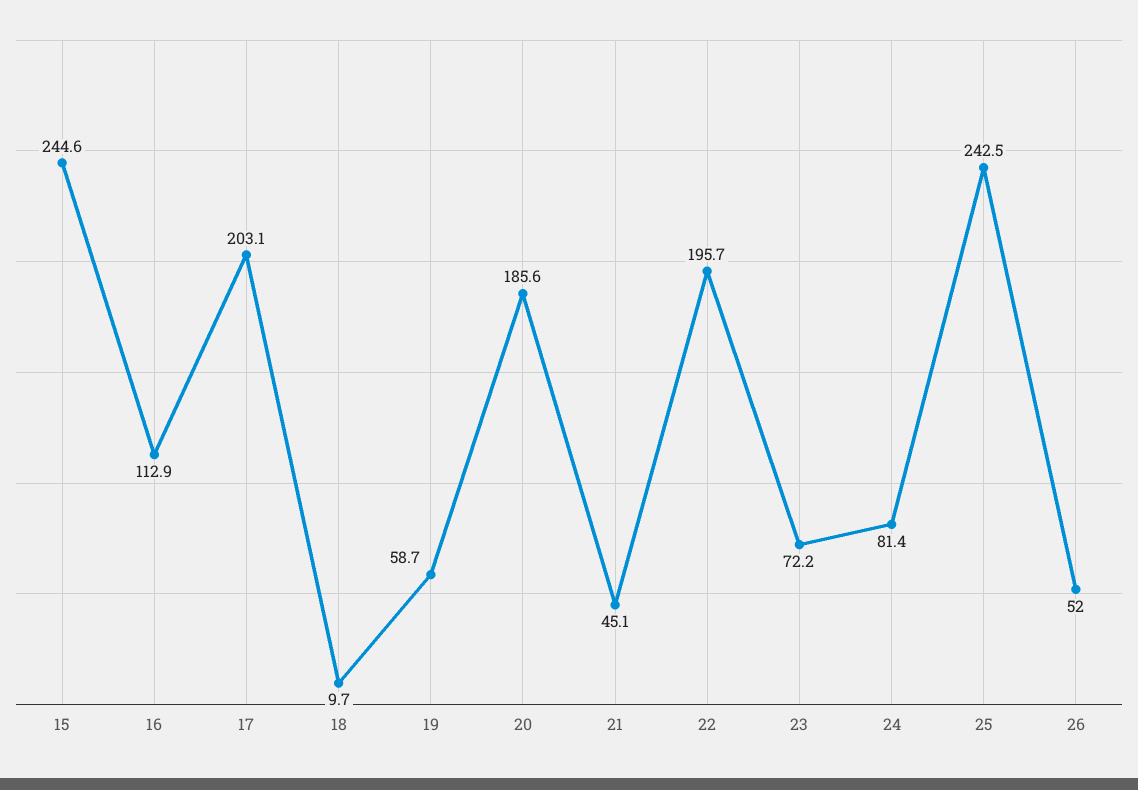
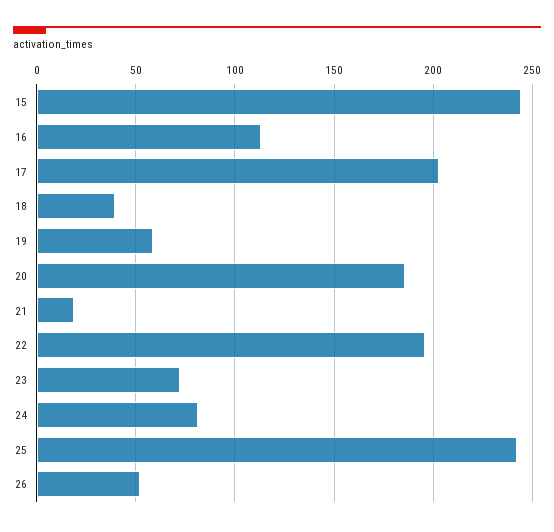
  {
    "15": 244.6,
    "16": 112.9,
    "17": 203.1,
-   "18": 9.7,
+   "18": 40,
    "19": 58.7,
    "20": 185.6,
-   "21": 45.1,
+   "21": 20,
    "22": 195.7,
    "23": 72.2,
    "24": 81.4,
    "25": 242.5,
    "26": 52
  }

